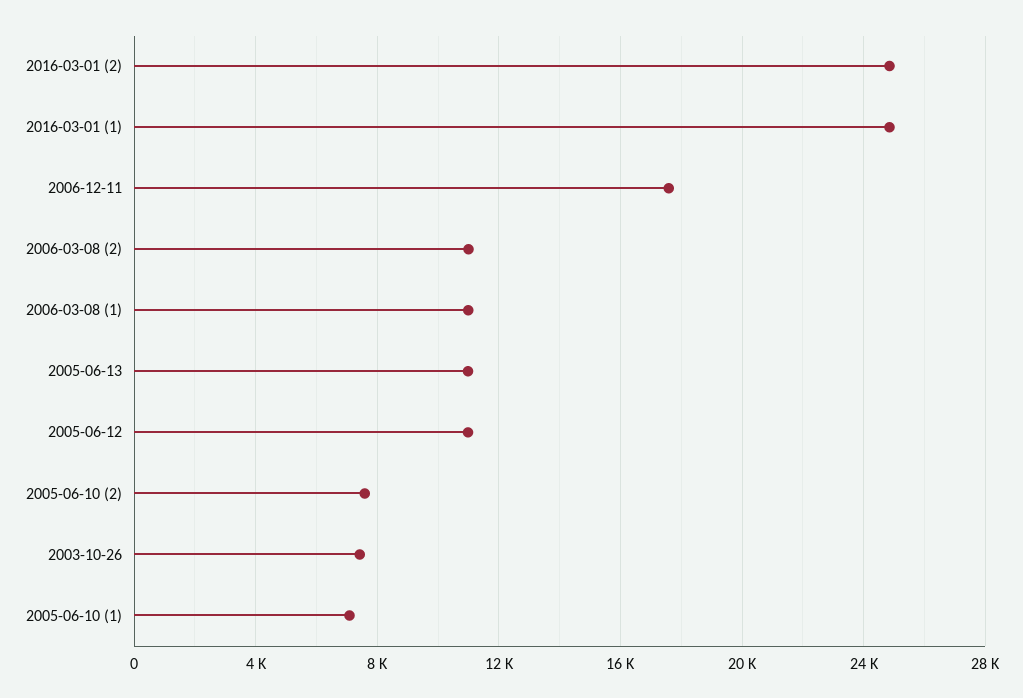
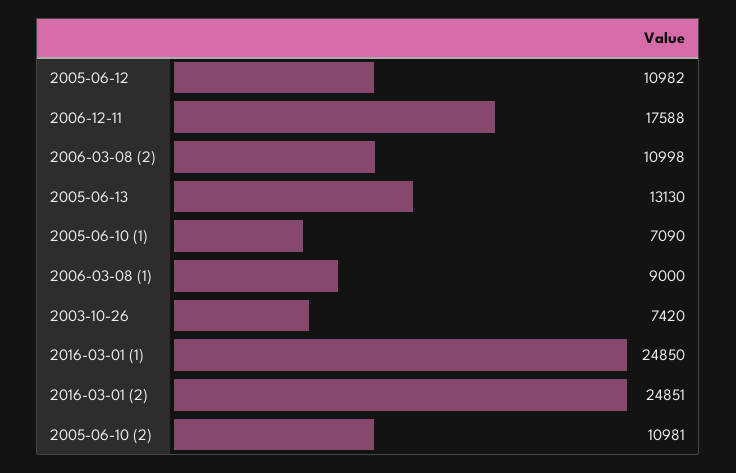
  {
    "2016-03-01 (2)": 24851,
    "2016-03-01 (1)": 24850,
    "2006-12-11": 17588,
    "2006-03-08 (2)": 10998,
-   "2006-03-08 (1)": 11000,
+   "2006-03-08 (1)": 9000,
-   "2005-06-13": 11000,
+   "2005-06-13": 13130,
    "2005-06-12": 10982,
-   "2005-06-10 (2)": 7500,
+   "2005-06-10 (2)": 10981,
    "2003-10-26": 7420,
    "2005-06-10 (1)": 7090
  }

